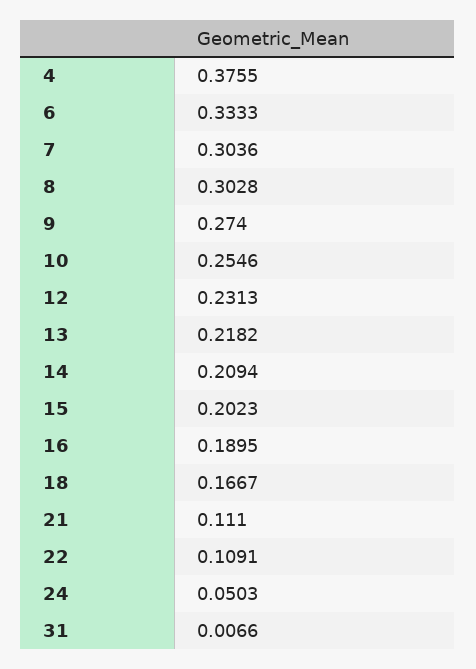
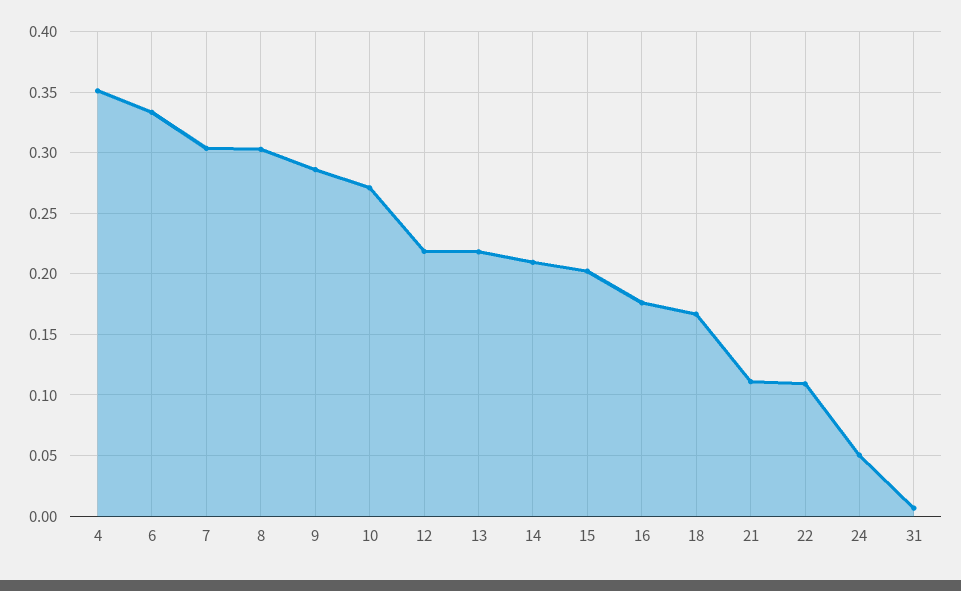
  {
-   "4": 0.3755,
+   "4": 0.35,
    "6": 0.3333,
    "7": 0.3036,
    "8": 0.3028,
-   "9": 0.274,
+   "9": 0.285,
-   "10": 0.2546,
+   "10": 0.27,
-   "12": 0.2313,
+   "12": 0.22,
    "13": 0.2182,
    "14": 0.2094,
    "15": 0.2023,
-   "16": 0.1895,
+   "16": 0.175,
    "18": 0.1667,
    "21": 0.111,
    "22": 0.1091,
    "24": 0.0503,
    "31": 0.0066
  }

